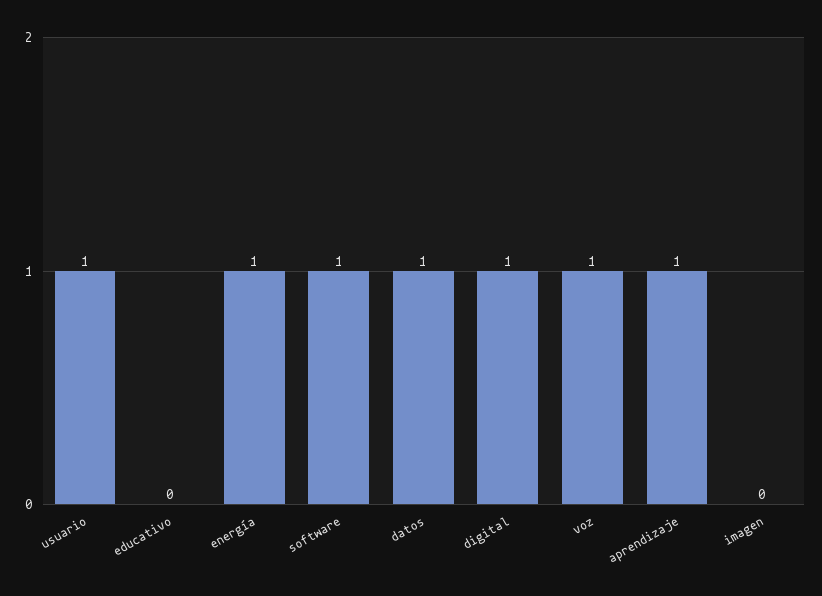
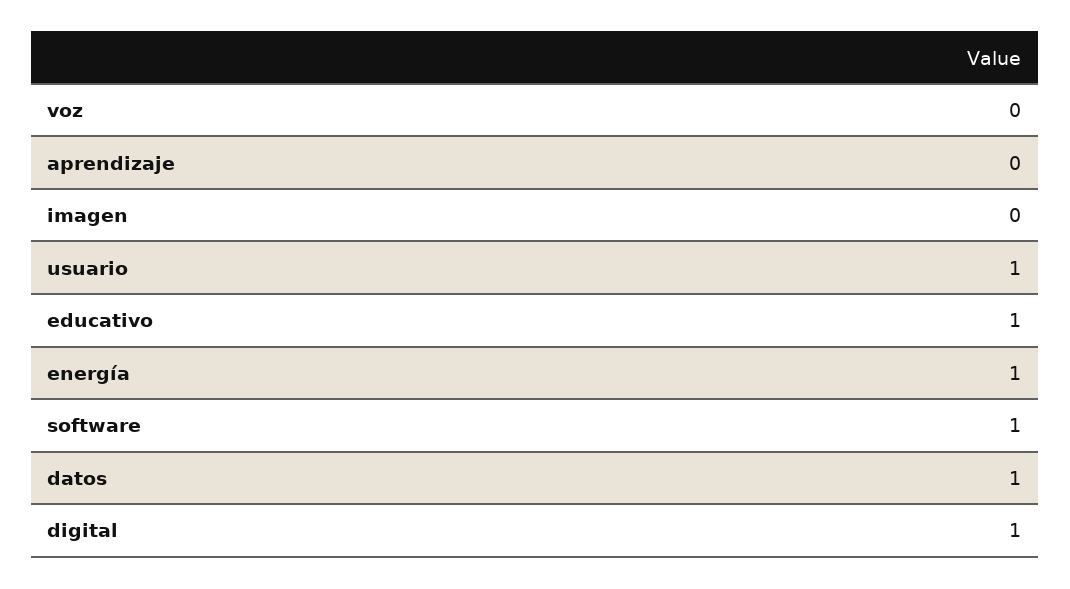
  {
    "usuario": 1,
-   "educativo": 0,
+   "educativo": 1,
    "energía": 1,
    "software": 1,
    "datos": 1,
    "digital": 1,
-   "voz": 1,
+   "voz": 0,
-   "aprendizaje": 1,
+   "aprendizaje": 0,
    "imagen": 0
  }

